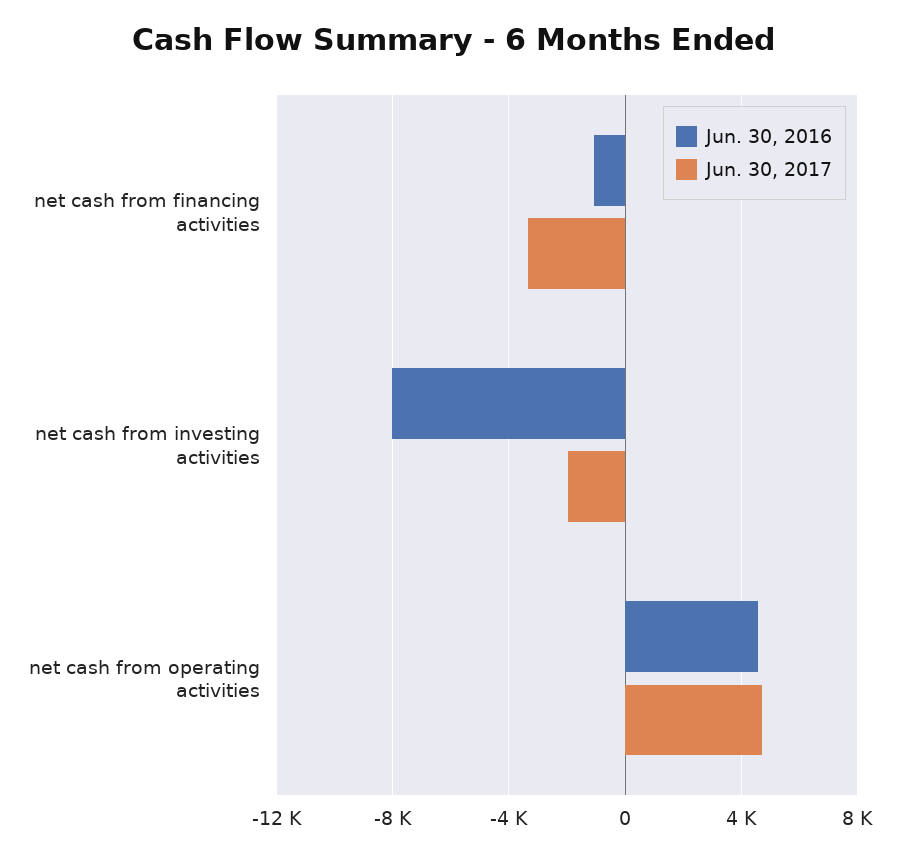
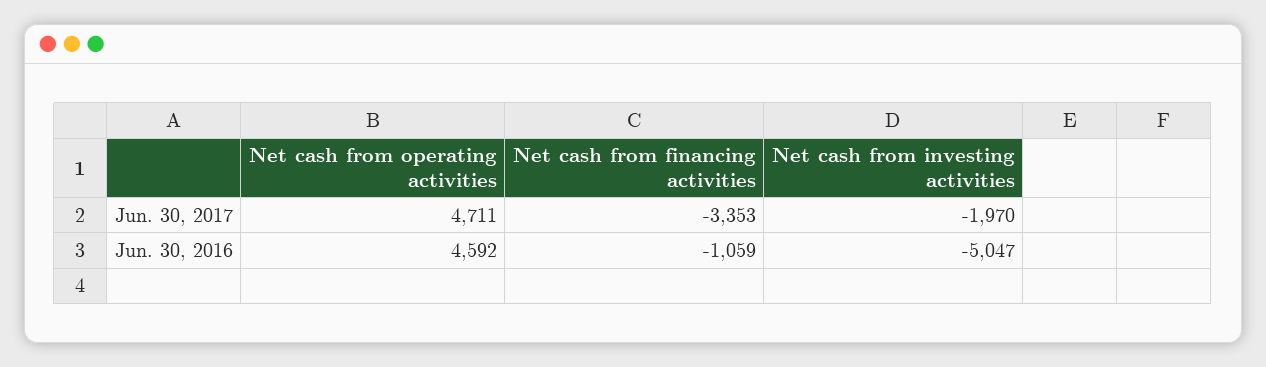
  {
    "Jun. 30, 2016": {
      "net cash from financing activities": -1059,
-     "net cash from investing activities": -8000,
+     "net cash from investing activities": -5047,
      "net cash from operating activities": 4592
    },
    "Jun. 30, 2017": {
      "net cash from financing activities": -3353,
      "net cash from investing activities": -1970,
      "net cash from operating activities": 4711
    }
  }

